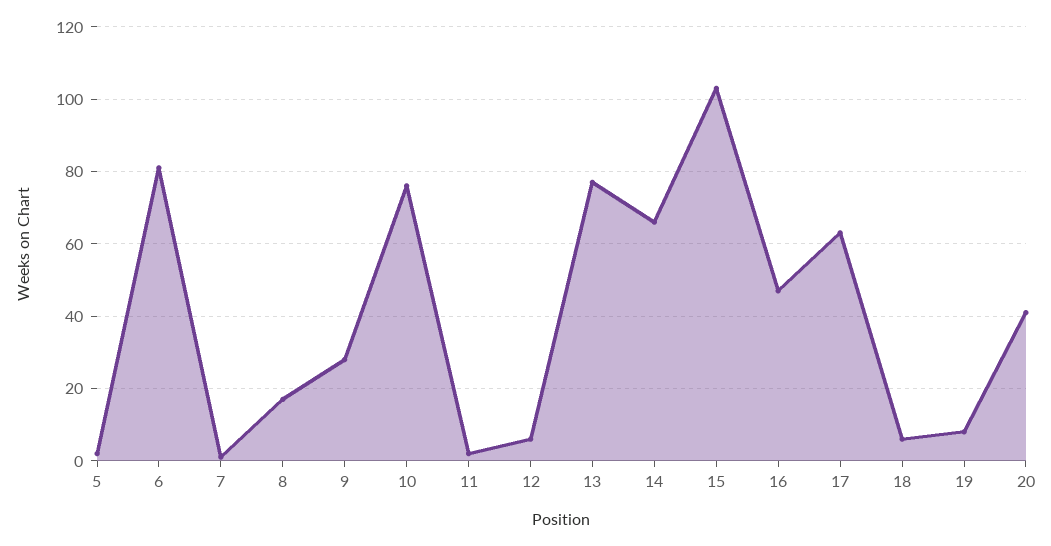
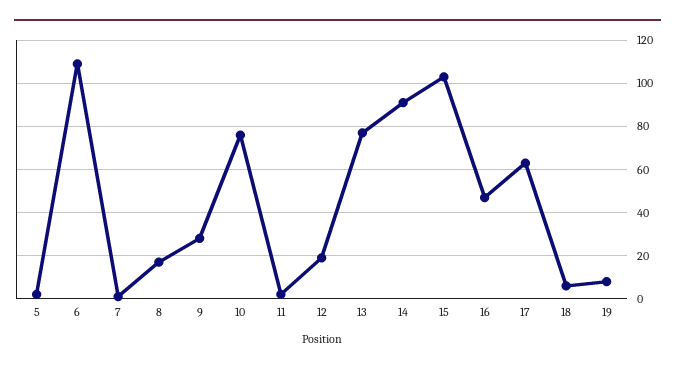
  {
    "5": 0,
-   "6": 80,
+   "6": 110,
    "7": 0,
    "8": 15,
    "9": 30,
    "10": 75,
    "11": 0,
-   "12": 5,
+   "12": 20,
    "13": 75,
-   "14": 65,
+   "14": 90,
    "15": 105,
    "16": 45,
    "17": 65,
    "18": 5,
-   "19": 10,
+   "19": 10
-   "20": 40
  }

